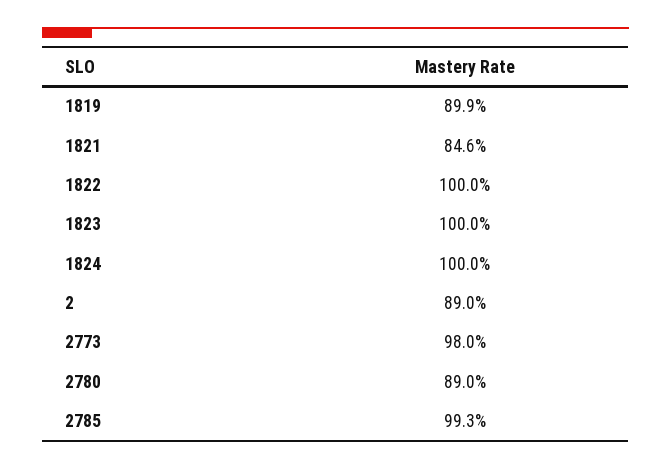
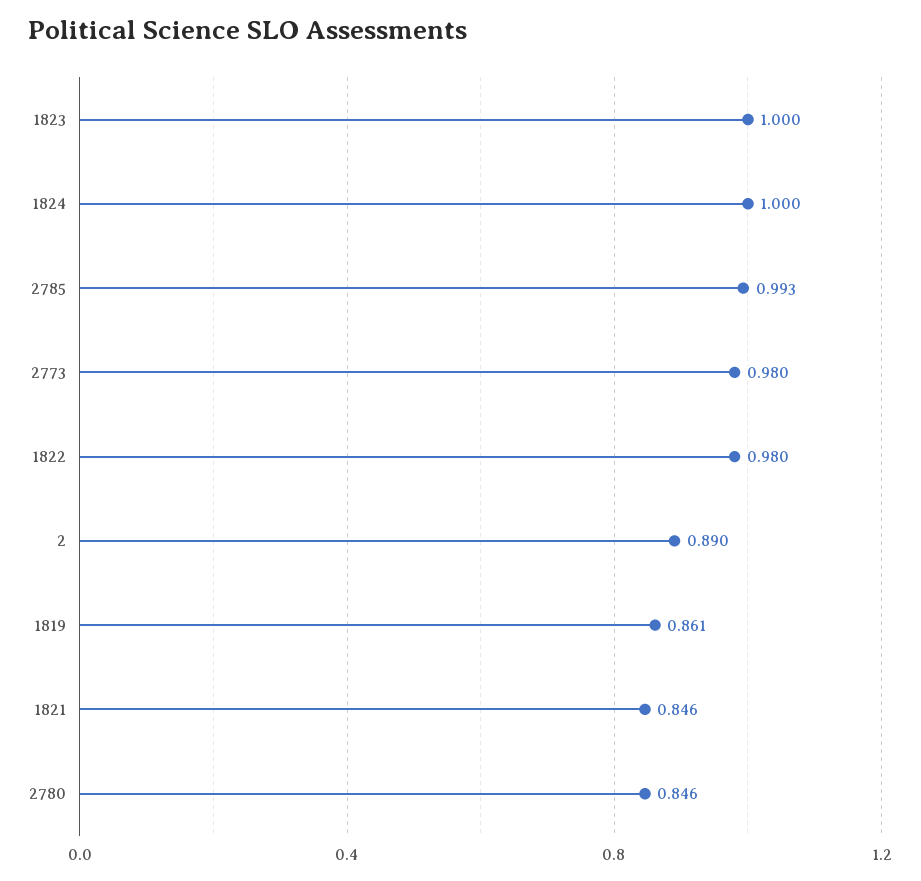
  {
-   "1819": 0.899,
+   "1819": 0.861,
    "1821": 0.846,
-   "1822": 1,
+   "1822": 0.98,
    "1823": 1,
    "1824": 1,
    "2": 0.89,
    "2773": 0.98,
-   "2780": 0.89,
+   "2780": 0.846,
    "2785": 0.993
  }

